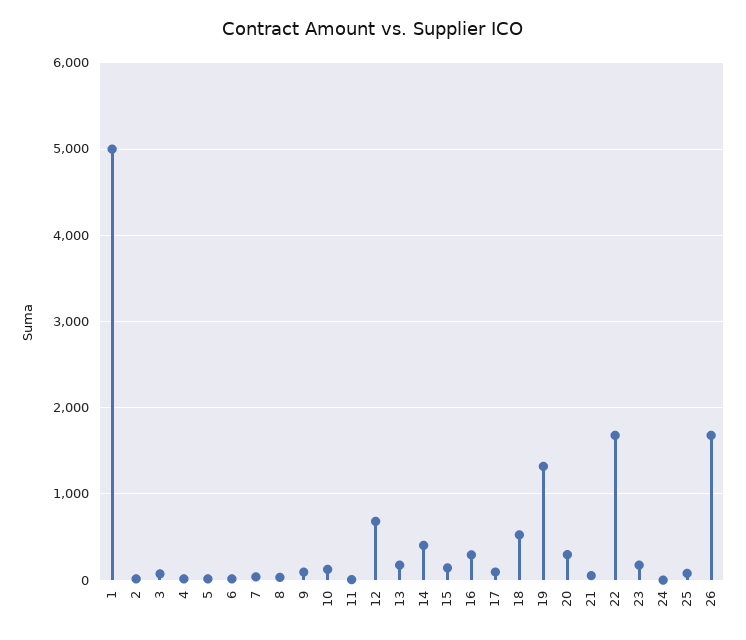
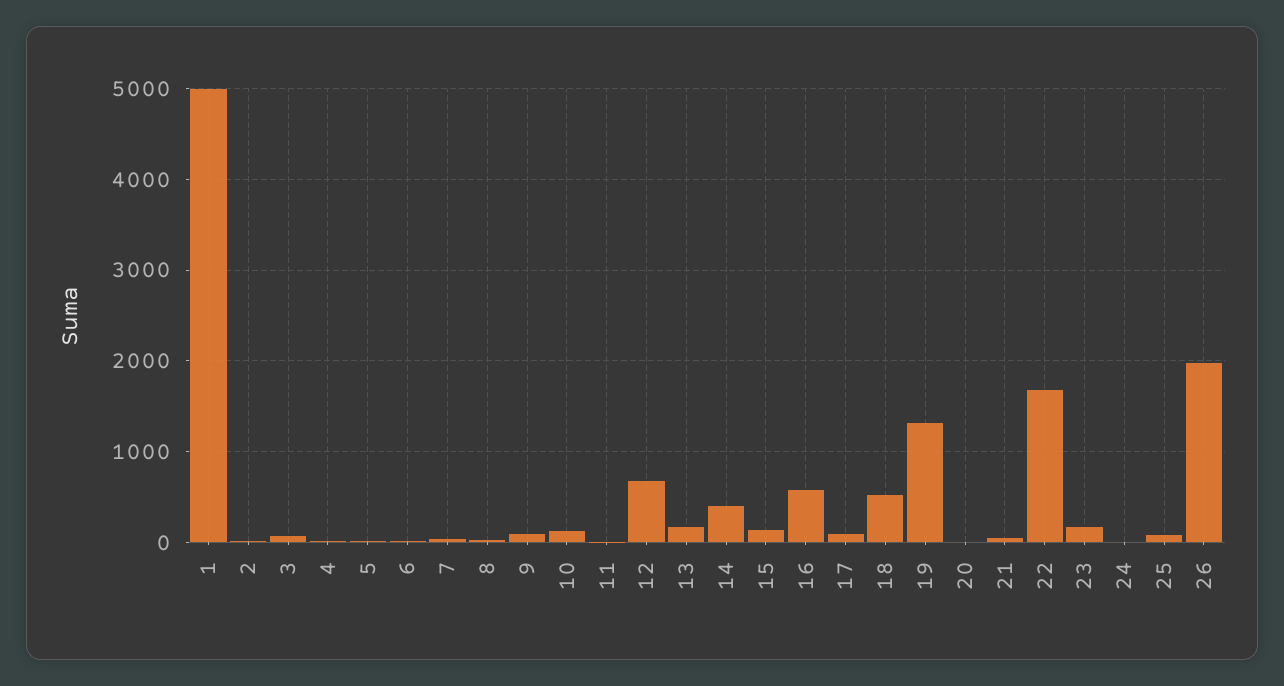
  {
    "1": 5000,
    "2": 0,
    "3": 100,
    "4": 0,
    "5": 0,
    "6": 0,
    "7": 0,
    "8": 0,
    "9": 100,
    "10": 100,
    "11": 0,
    "12": 700,
    "13": 200,
    "14": 400,
    "15": 100,
-   "16": 300,
+   "16": 600,
    "17": 100,
    "18": 500,
    "19": 1300,
-   "20": 300,
+   "20": 0,
    "21": 100,
    "22": 1700,
    "23": 200,
    "24": 0,
    "25": 100,
-   "26": 1700
+   "26": 2000
  }

